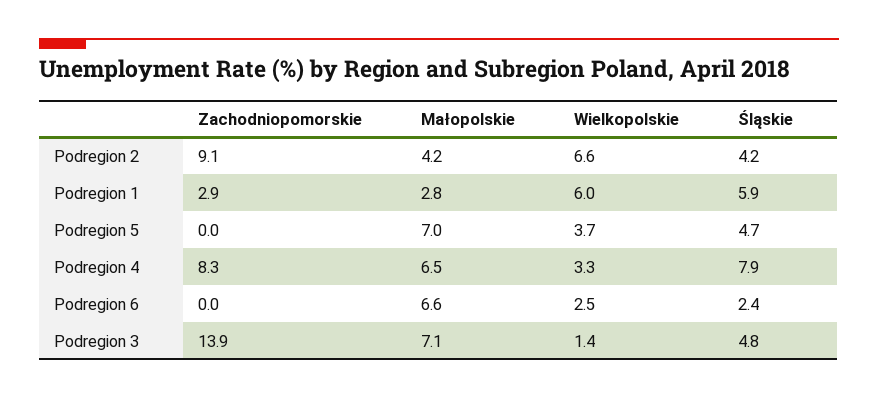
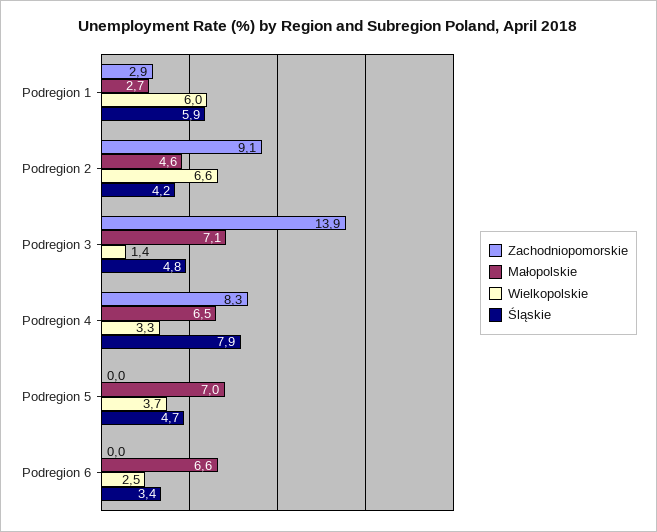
  {
    "Zachodniopomorskie": {
      "Podregion 2": 9.1,
      "Podregion 1": 2.9,
      "Podregion 5": 0,
      "Podregion 4": 8.3,
      "Podregion 6": 0,
      "Podregion 3": 13.9
    },
    "Małopolskie": {
-     "Podregion 2": 4.2,
+     "Podregion 2": 4.6,
-     "Podregion 1": 2.8,
+     "Podregion 1": 2.7,
      "Podregion 5": 7,
      "Podregion 4": 6.5,
      "Podregion 6": 6.6,
      "Podregion 3": 7.1
    },
    "Wielkopolskie": {
      "Podregion 2": 6.6,
      "Podregion 1": 6,
      "Podregion 5": 3.7,
      "Podregion 4": 3.3,
      "Podregion 6": 2.5,
      "Podregion 3": 1.4
    },
    "Śląskie": {
      "Podregion 2": 4.2,
      "Podregion 1": 5.9,
      "Podregion 5": 4.7,
      "Podregion 4": 7.9,
-     "Podregion 6": 2.4,
+     "Podregion 6": 3.4,
      "Podregion 3": 4.8
    }
  }

